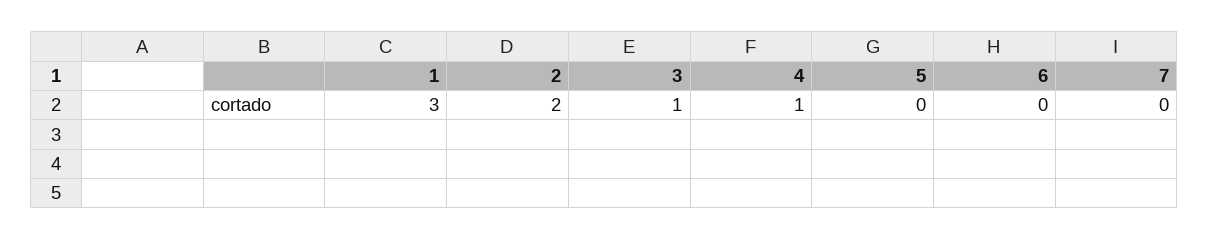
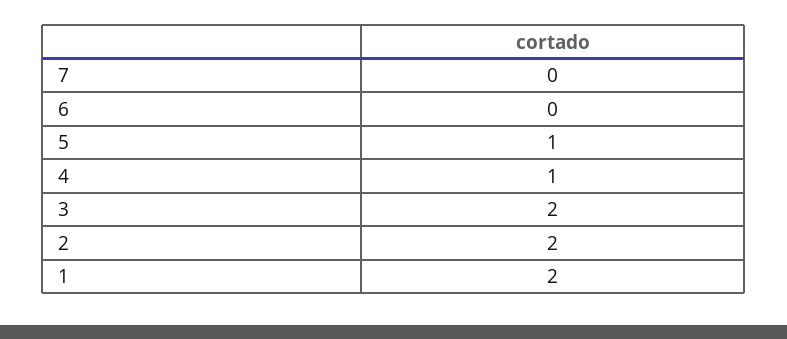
  {
-   "1": 3,
+   "1": 2,
    "2": 2,
-   "3": 1,
+   "3": 2,
    "4": 1,
-   "5": 0,
+   "5": 1,
    "6": 0,
    "7": 0
  }

